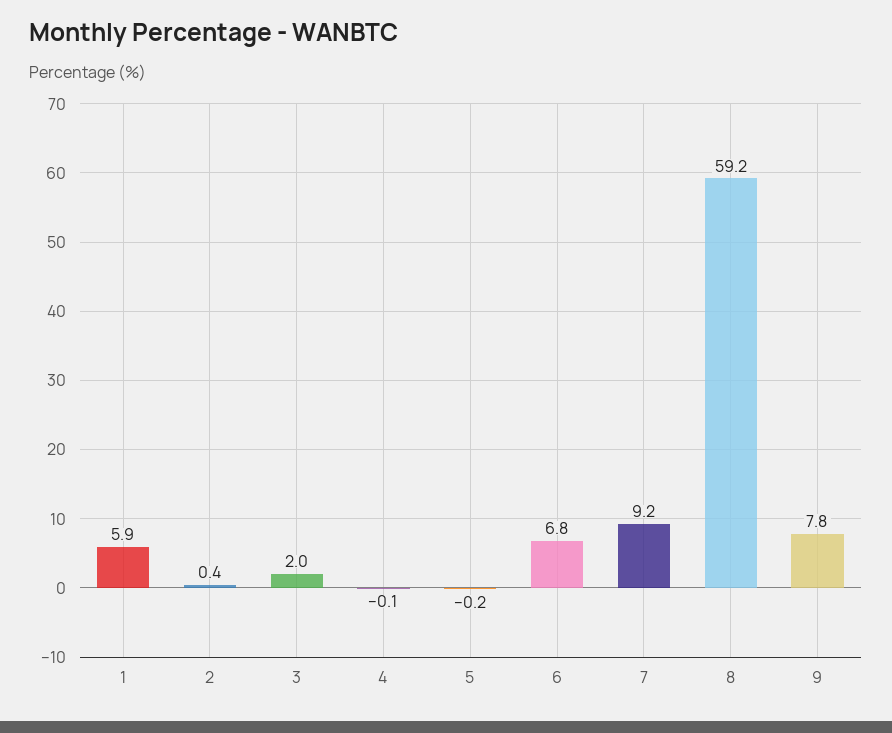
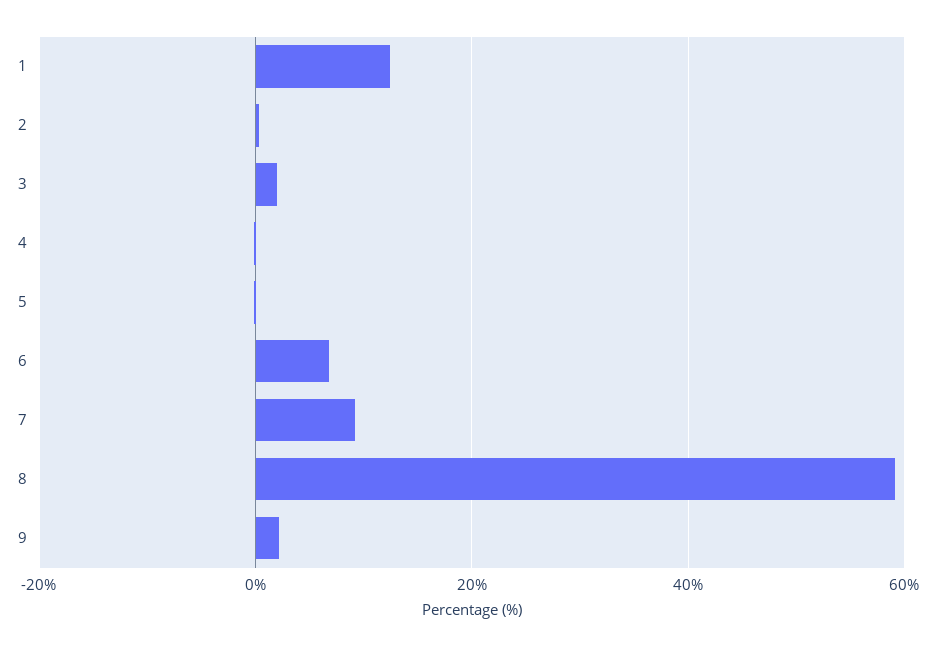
  {
-   "1": 5.9,
+   "1": 12,
    "2": 0.4,
    "3": 2,
    "4": -0.1,
    "5": -0.2,
    "6": 6.8,
    "7": 9.2,
    "8": 59.2,
-   "9": 7.8
+   "9": 2
  }

